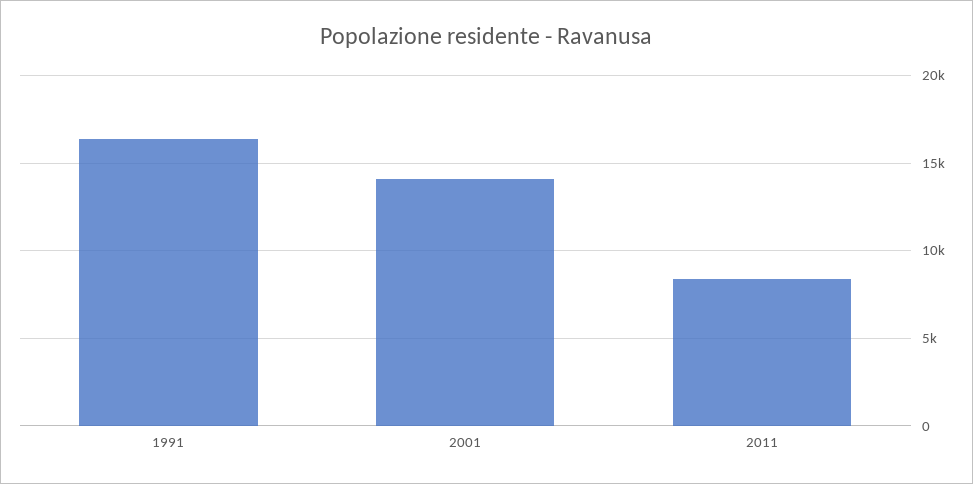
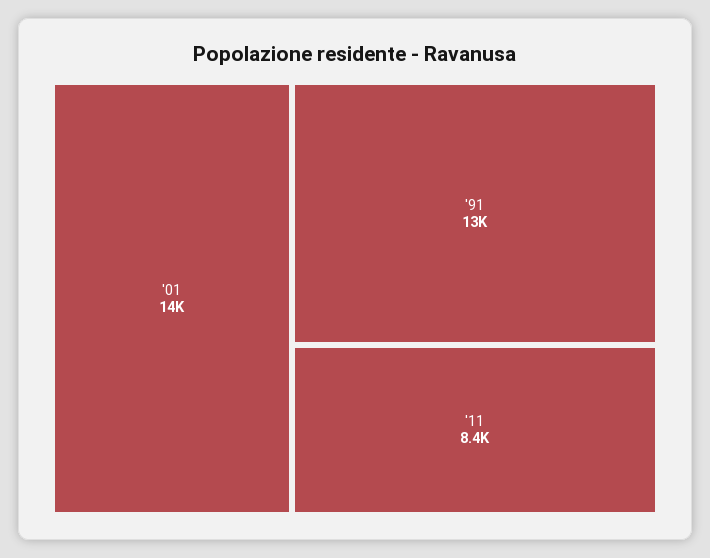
  {
-   "1991": 16500,
+   "1991": 13000,
    "2001": 14000,
    "2011": 8400
  }

